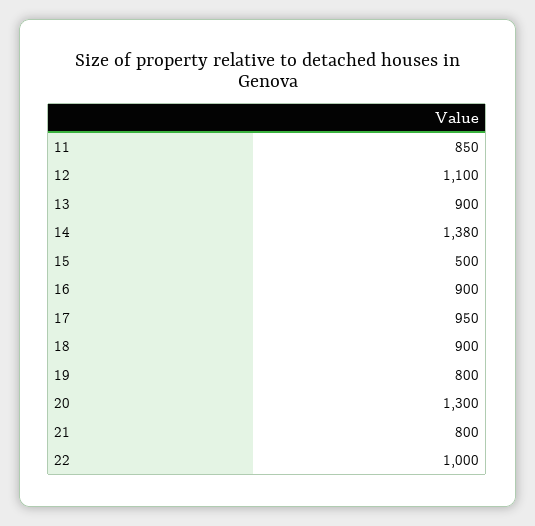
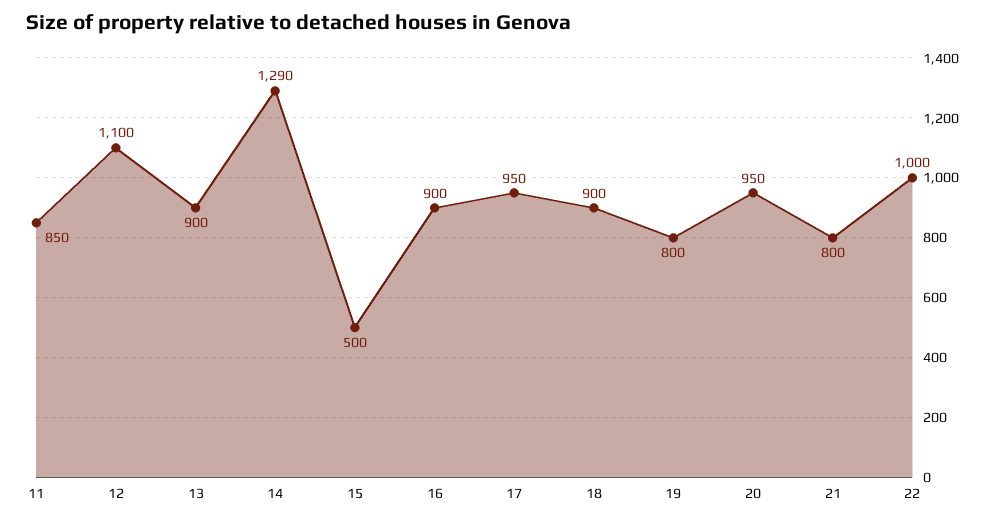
  {
    "11": 850,
    "12": 1100,
    "13": 900,
-   "14": 1380,
+   "14": 1290,
    "15": 500,
    "16": 900,
    "17": 950,
    "18": 900,
    "19": 800,
-   "20": 1300,
+   "20": 950,
    "21": 800,
    "22": 1000
  }

